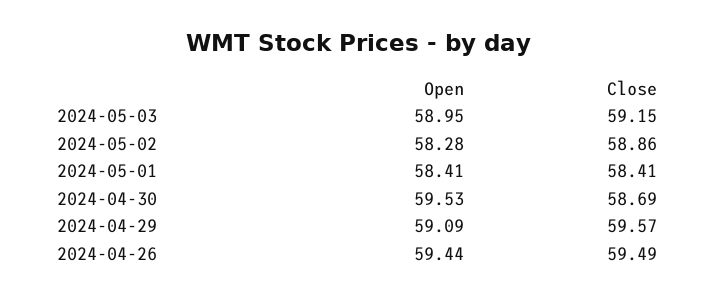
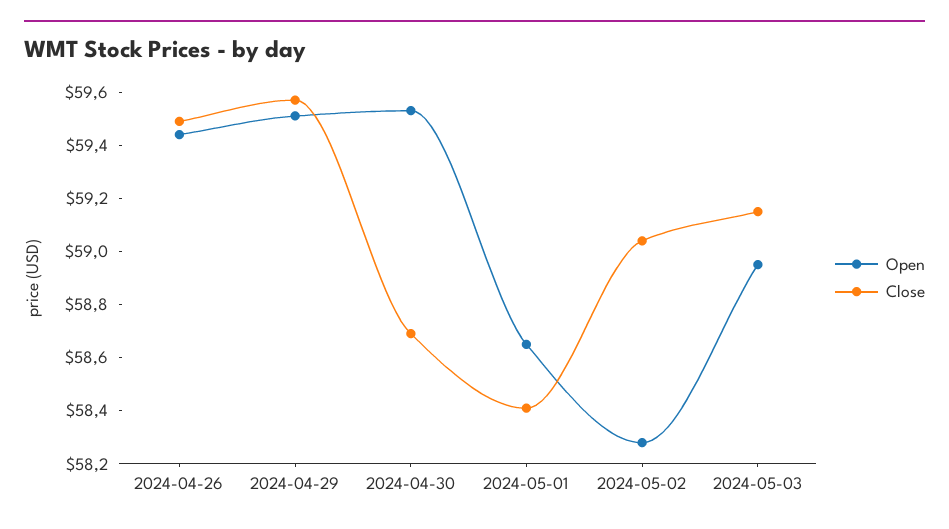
  {
    "Open": {
      "2024-05-03": 58.95,
      "2024-05-02": 58.28,
-     "2024-05-01": 58.41,
+     "2024-05-01": 58.65,
      "2024-04-30": 59.53,
-     "2024-04-29": 59.09,
+     "2024-04-29": 59.5,
      "2024-04-26": 59.44
    },
    "Close": {
      "2024-05-03": 59.15,
-     "2024-05-02": 58.86,
+     "2024-05-02": 59.05,
      "2024-05-01": 58.41,
      "2024-04-30": 58.69,
      "2024-04-29": 59.57,
      "2024-04-26": 59.49
    }
  }

